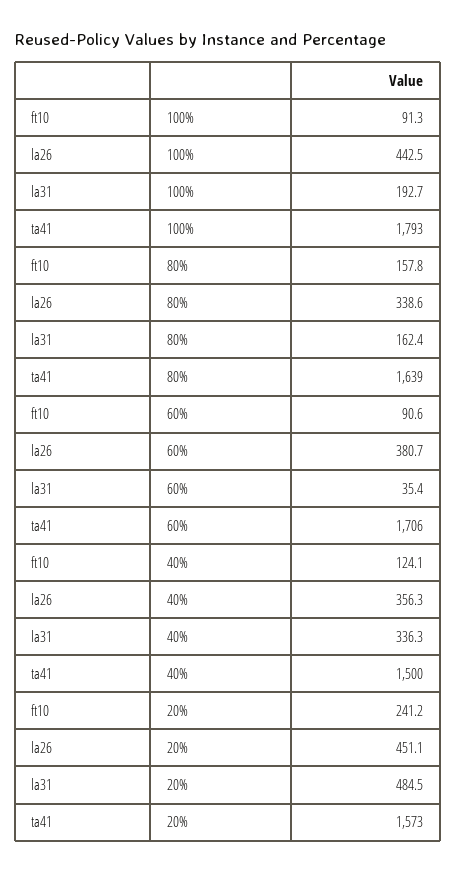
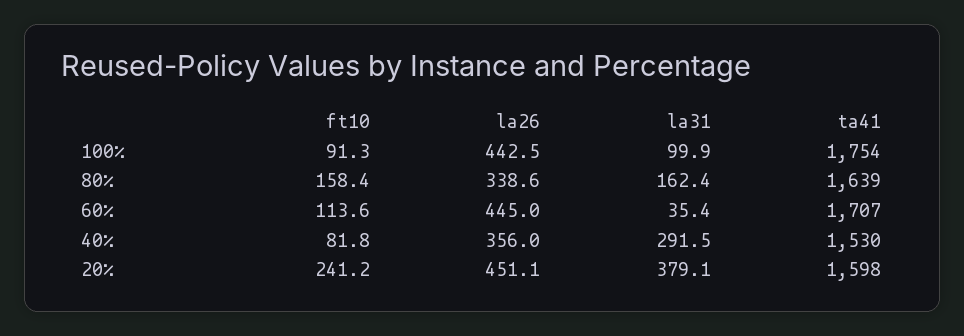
  {
    "ft10": {
      "100%": 91.3,
-     "80%": 157.8,
+     "80%": 158.4,
-     "60%": 90.6,
+     "60%": 113.6,
-     "40%": 124.1,
+     "40%": 81.8,
      "20%": 241.2
    },
    "la26": {
      "100%": 442.5,
      "80%": 338.6,
-     "60%": 380.7,
+     "60%": 445,
-     "40%": 356.3,
+     "40%": 356,
      "20%": 451.1
    },
    "la31": {
-     "100%": 192.7,
+     "100%": 99.9,
      "80%": 162.4,
      "60%": 35.4,
-     "40%": 336.3,
+     "40%": 291.5,
-     "20%": 484.5
+     "20%": 379.1
    },
    "ta41": {
-     "100%": 1793,
+     "100%": 1754,
      "80%": 1639,
-     "60%": 1706,
+     "60%": 1707,
-     "40%": 1500,
+     "40%": 1530,
-     "20%": 1573
+     "20%": 1598
    }
  }

